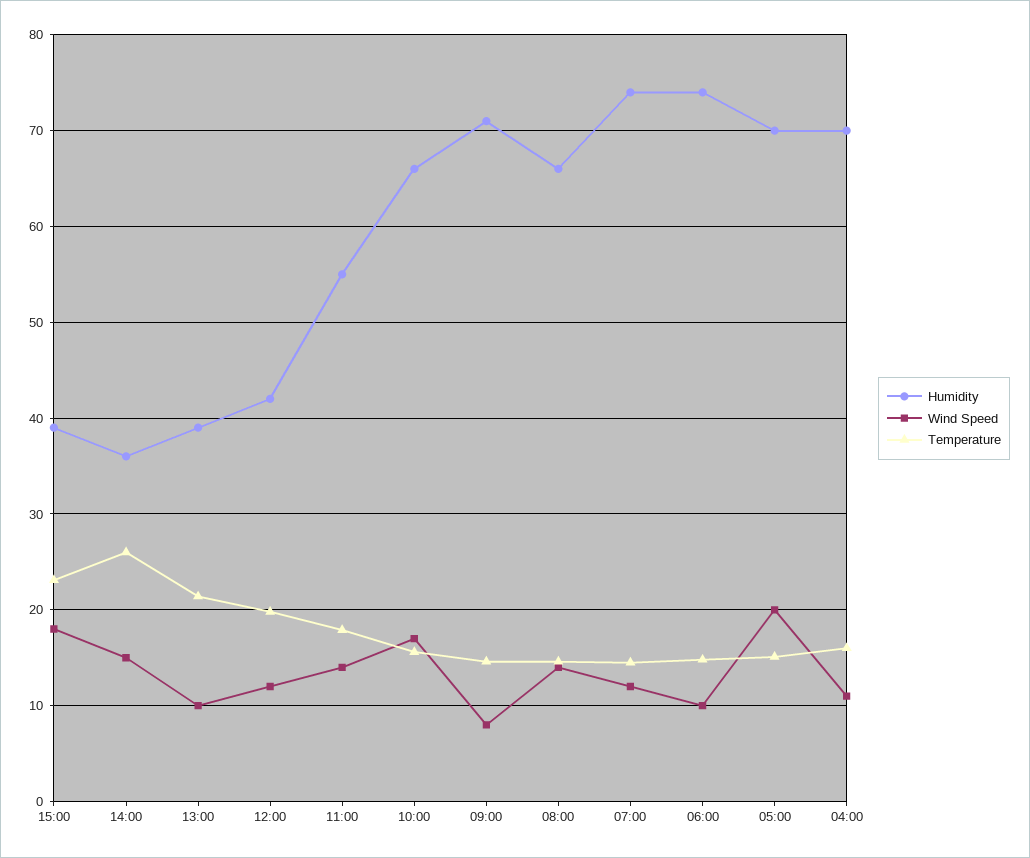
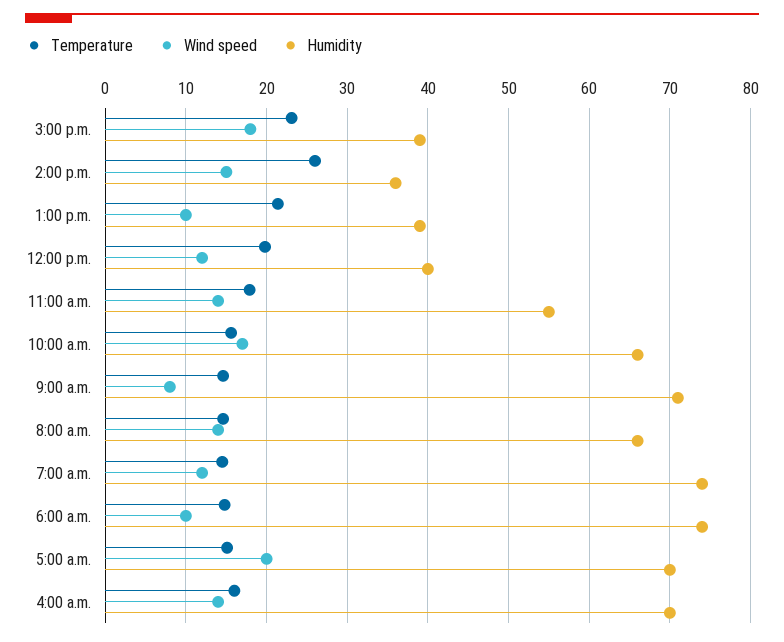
  {
    "Humidity": {
      "15:00": 39,
      "14:00": 36,
      "13:00": 39,
-     "12:00": 42,
+     "12:00": 40,
      "11:00": 55,
      "10:00": 66,
      "09:00": 71,
      "08:00": 66,
      "07:00": 74,
      "06:00": 74,
      "05:00": 70,
      "04:00": 70
    },
    "Wind Speed": {
      "15:00": 18,
      "14:00": 15,
      "13:00": 10,
      "12:00": 12,
      "11:00": 14,
      "10:00": 17,
      "09:00": 8,
      "08:00": 14,
      "07:00": 12,
      "06:00": 10,
      "05:00": 20,
-     "04:00": 11
+     "04:00": 14
    },
    "Temperature": {
      "15:00": 23,
      "14:00": 26,
      "13:00": 21,
      "12:00": 20,
      "11:00": 18,
      "10:00": 16,
      "09:00": 15,
      "08:00": 15,
      "07:00": 15,
      "06:00": 15,
      "05:00": 15,
      "04:00": 16
    }
  }

